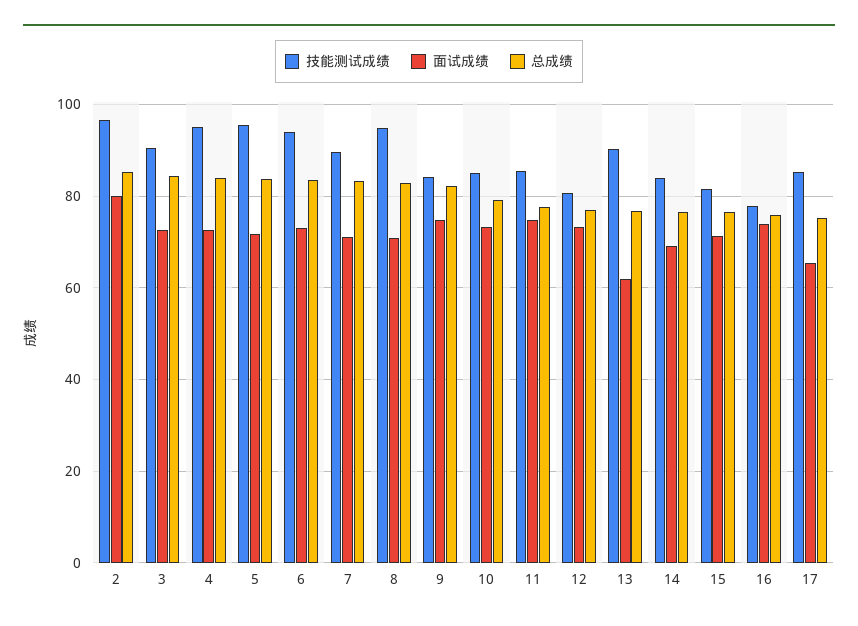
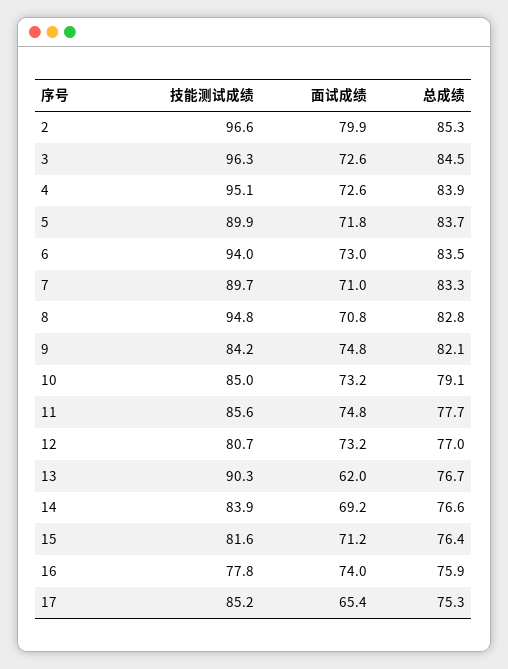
  {
    "技能测试成绩": {
      "2": 96.6,
-     "3": 90,
+     "3": 96.3,
      "4": 95.1,
-     "5": 96,
+     "5": 89.9,
      "6": 94,
      "7": 89.7,
      "8": 94.8,
      "9": 84.2,
      "10": 85,
      "11": 85.6,
      "12": 80.7,
      "13": 90.3,
      "14": 83.9,
      "15": 81.6,
      "16": 77.8,
      "17": 85.2
    },
    "面试成绩": {
      "2": 79.9,
      "3": 72.6,
      "4": 72.6,
      "5": 71.8,
      "6": 73,
      "7": 71,
      "8": 70.8,
      "9": 74.8,
      "10": 73.2,
      "11": 74.8,
      "12": 73.2,
      "13": 62,
      "14": 69.2,
      "15": 71.2,
      "16": 74,
      "17": 65.4
    },
    "总成绩": {
      "2": 85.3,
      "3": 84.5,
      "4": 83.9,
      "5": 83.7,
      "6": 83.5,
      "7": 83.3,
      "8": 82.8,
      "9": 82.1,
      "10": 79.1,
      "11": 77.7,
      "12": 77,
      "13": 76.7,
      "14": 76.6,
      "15": 76.4,
      "16": 75.9,
      "17": 75.3
    }
  }

